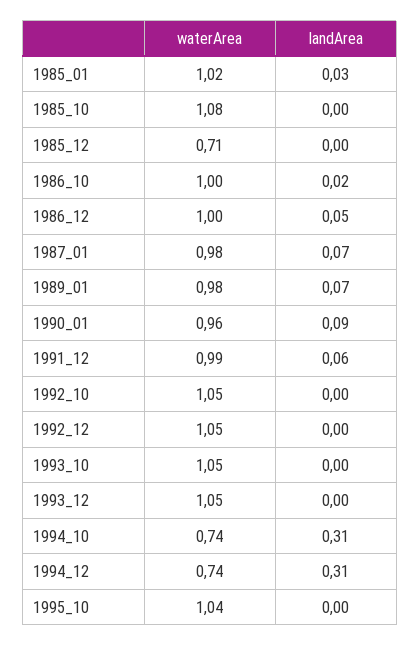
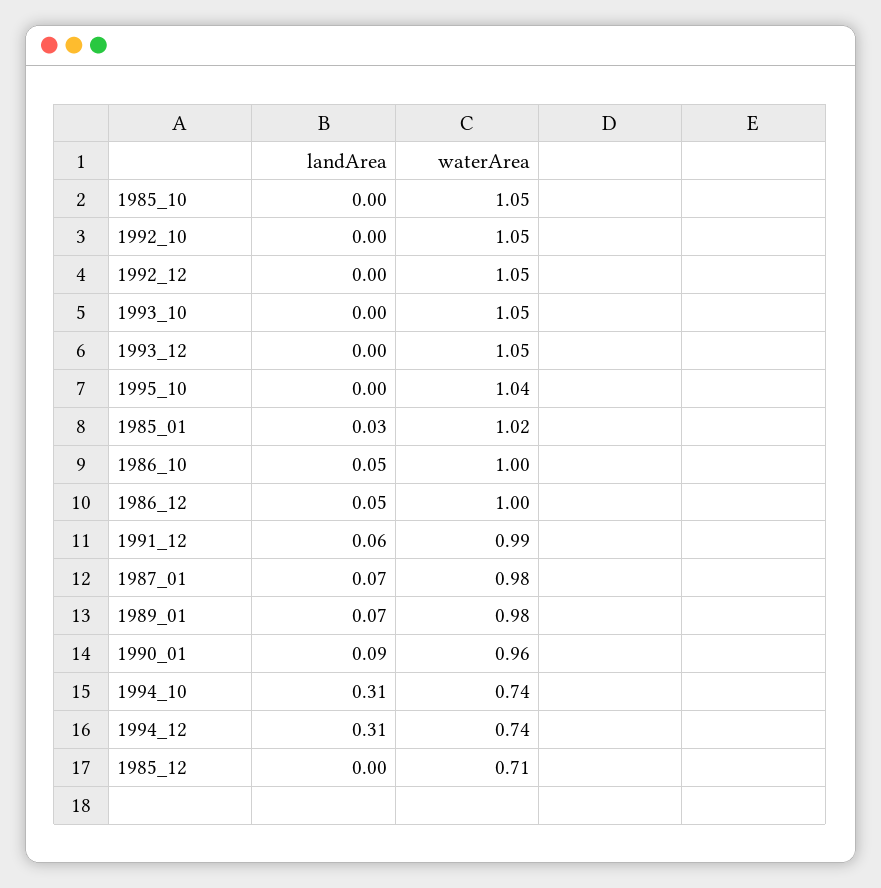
  {
    "waterArea": {
      "1985_01": 1.02,
-     "1985_10": 1.08,
+     "1985_10": 1.05,
      "1985_12": 0.71,
      "1986_10": 1,
      "1986_12": 1,
      "1987_01": 0.98,
      "1989_01": 0.98,
      "1990_01": 0.96,
      "1991_12": 0.99,
      "1992_10": 1.05,
      "1992_12": 1.05,
      "1993_10": 1.05,
      "1993_12": 1.05,
      "1994_10": 0.74,
      "1994_12": 0.74,
      "1995_10": 1.04
    },
    "landArea": {
      "1985_01": 0.03,
      "1985_10": 0,
      "1985_12": 0,
-     "1986_10": 0.02,
+     "1986_10": 0.05,
      "1986_12": 0.05,
      "1987_01": 0.07,
      "1989_01": 0.07,
      "1990_01": 0.09,
      "1991_12": 0.06,
      "1992_10": 0,
      "1992_12": 0,
      "1993_10": 0,
      "1993_12": 0,
      "1994_10": 0.31,
      "1994_12": 0.31,
      "1995_10": 0
    }
  }

